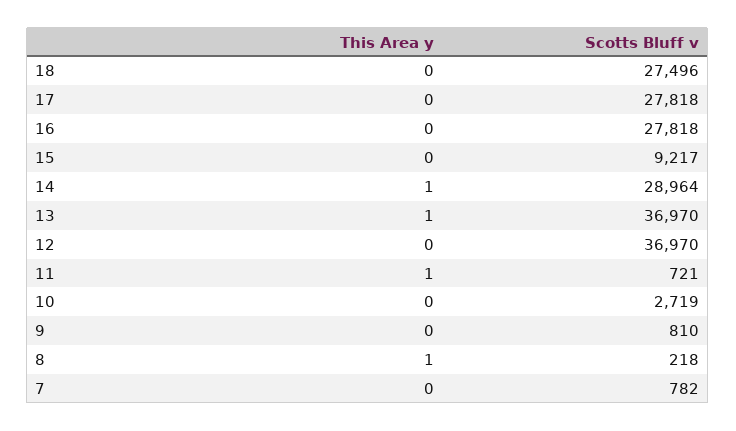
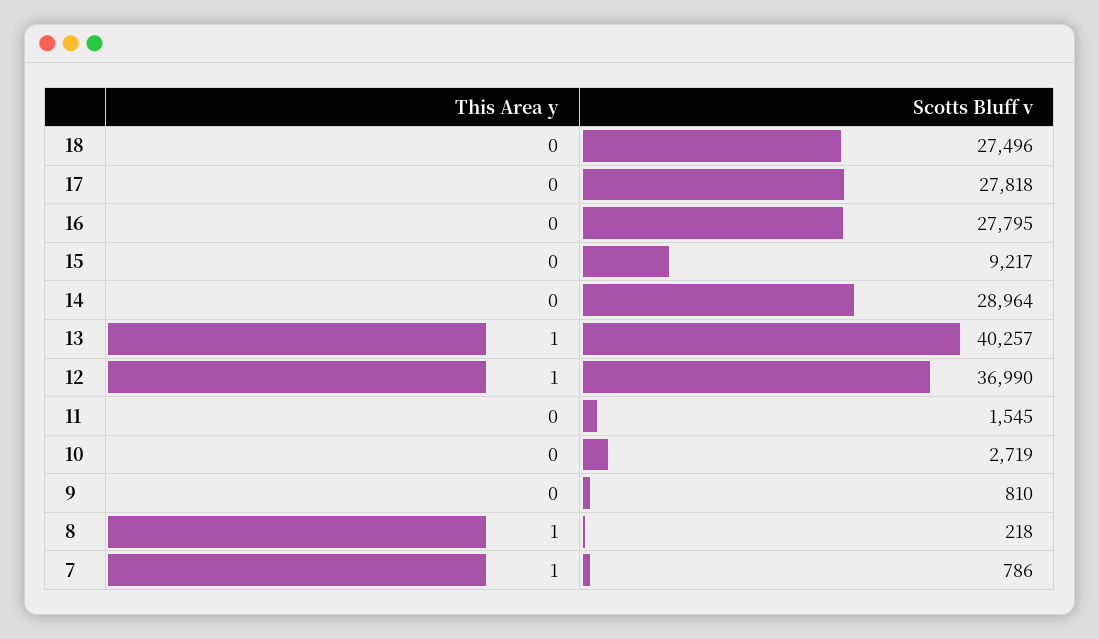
  {
    "This Area y": {
      "18": 0,
      "17": 0,
      "16": 0,
      "15": 0,
-     "14": 1,
+     "14": 0,
      "13": 1,
-     "12": 0,
+     "12": 1,
-     "11": 1,
+     "11": 0,
      "10": 0,
      "9": 0,
      "8": 1,
-     "7": 0
+     "7": 1
    },
    "Scotts Bluff v": {
      "18": 27496,
      "17": 27818,
-     "16": 27818,
+     "16": 27795,
      "15": 9217,
      "14": 28964,
-     "13": 36970,
+     "13": 40257,
-     "12": 36970,
+     "12": 36990,
-     "11": 721,
+     "11": 1545,
      "10": 2719,
      "9": 810,
      "8": 218,
-     "7": 782
+     "7": 786
    }
  }

